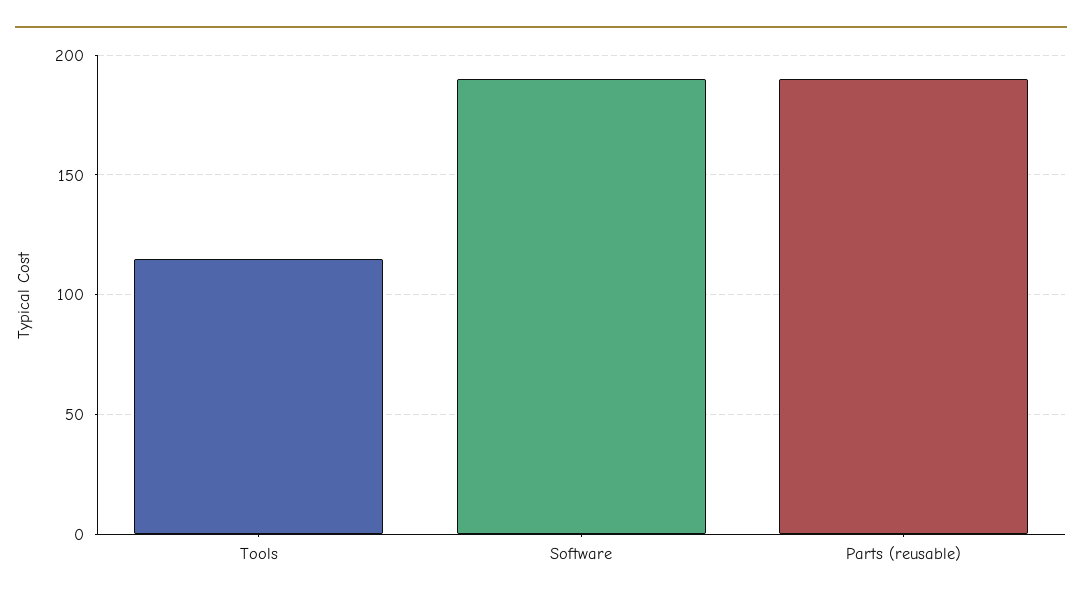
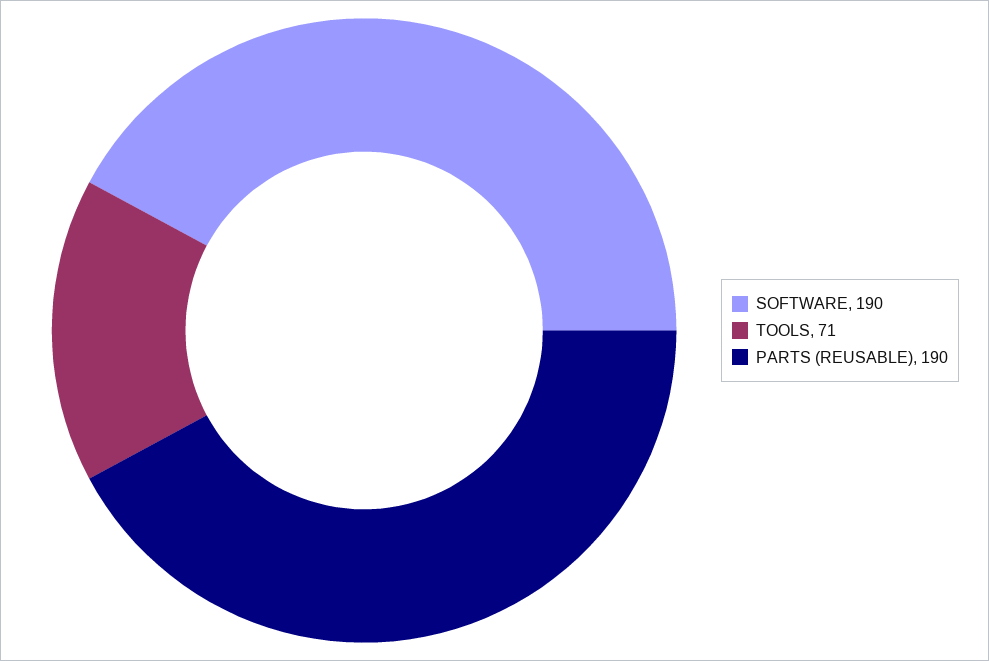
  {
-   "Tools": 115,
+   "Tools": 71,
    "Software": 190,
    "Parts (reusable)": 190
  }

